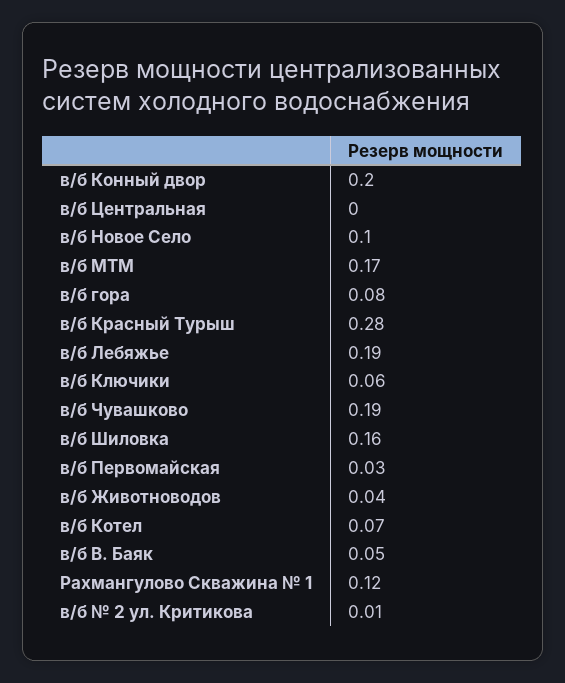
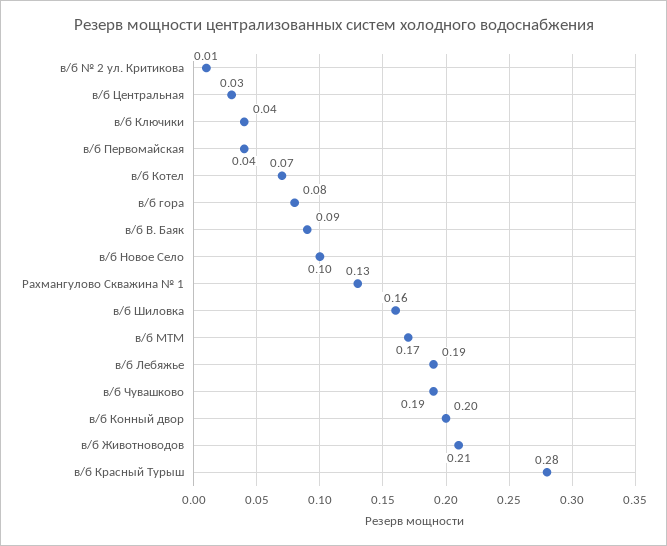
  {
    "в/б Конный двор": 0.2,
-   "в/б Центральная": 0,
+   "в/б Центральная": 0.03,
    "в/б Новое Село": 0.1,
    "в/б МТМ": 0.17,
    "в/б гора": 0.08,
    "в/б Красный Турыш": 0.28,
    "в/б Лебяжье": 0.19,
-   "в/б Ключики": 0.06,
+   "в/б Ключики": 0.04,
    "в/б Чувашково": 0.19,
    "в/б Шиловка": 0.16,
-   "в/б Первомайская": 0.03,
+   "в/б Первомайская": 0.04,
-   "в/б Животноводов": 0.04,
+   "в/б Животноводов": 0.21,
    "в/б Котел": 0.07,
-   "в/б В. Баяк": 0.05,
+   "в/б В. Баяк": 0.09,
-   "Рахмангулово Скважина № 1": 0.12,
+   "Рахмангулово Скважина № 1": 0.13,
    "в/б № 2 ул. Критикова": 0.01
  }

